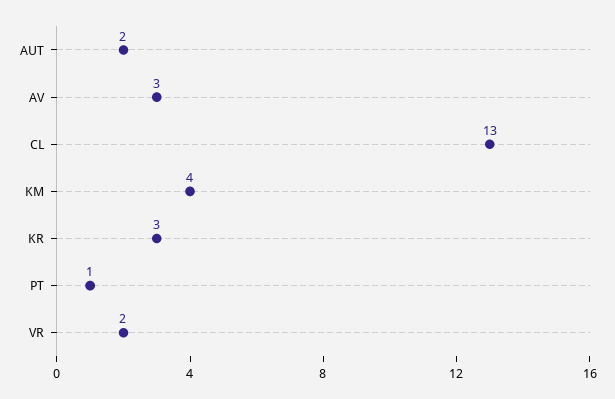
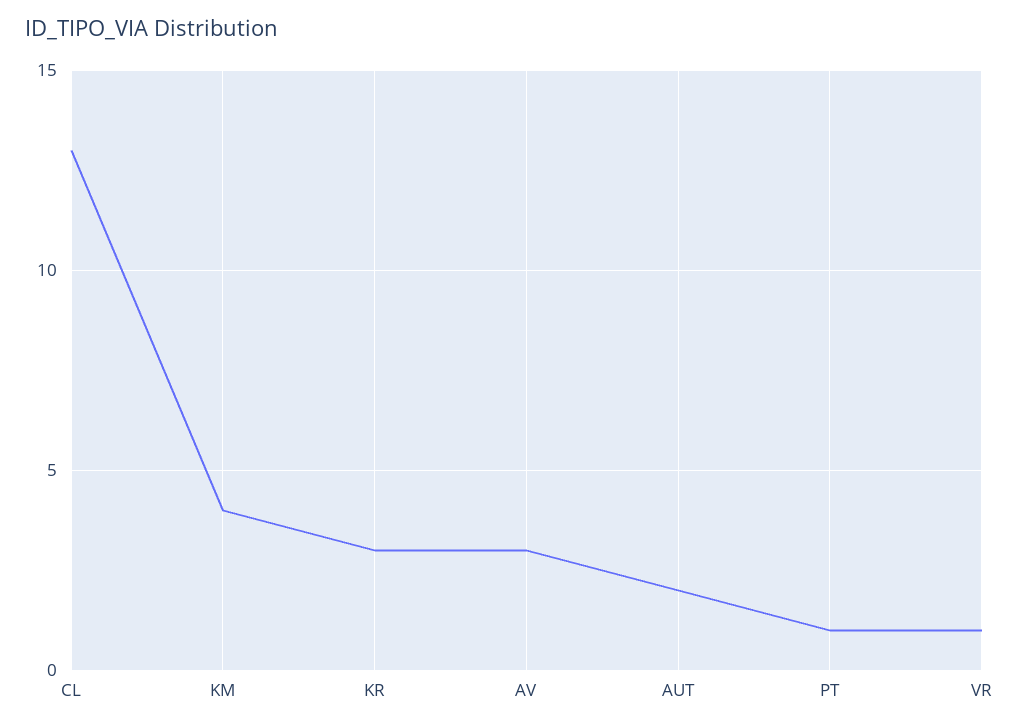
  {
    "AUT": 2,
    "AV": 3,
    "CL": 13,
    "KM": 4,
    "KR": 3,
    "PT": 1,
-   "VR": 2
+   "VR": 1
  }

